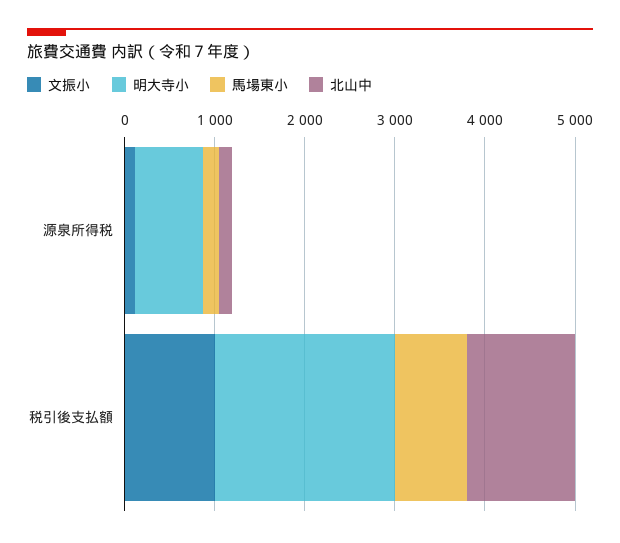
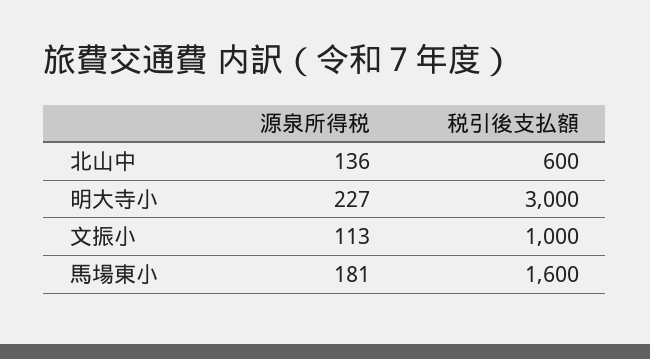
  {
    "文振小": {
      "源泉所得税": 113,
      "税引後支払額": 1000
    },
    "明大寺小": {
-     "源泉所得税": 800,
+     "源泉所得税": 227,
-     "税引後支払額": 2000
+     "税引後支払額": 3000
    },
    "馬場東小": {
      "源泉所得税": 181,
-     "税引後支払額": 800
+     "税引後支払額": 1600
    },
    "北山中": {
      "源泉所得税": 136,
-     "税引後支払額": 1200
+     "税引後支払額": 600
    }
  }

